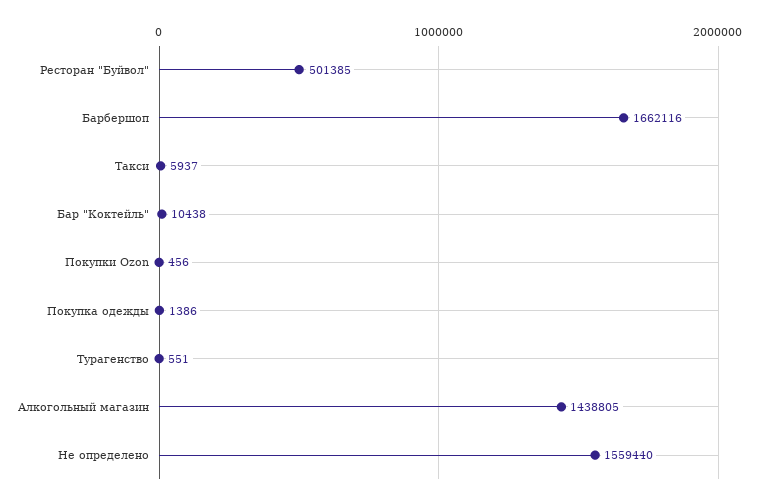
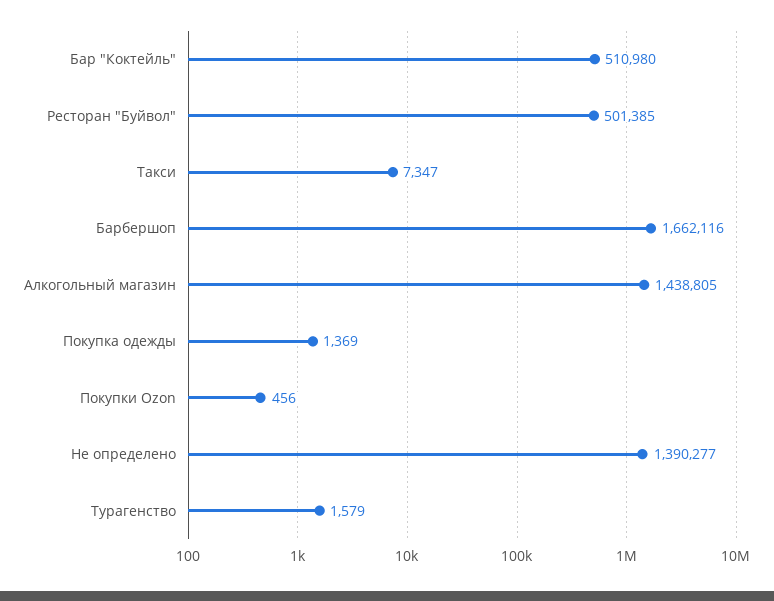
  {
    "Ресторан \"Буйвол\"": 501385,
    "Барбершоп": 1662116,
-   "Такси": 5937,
+   "Такси": 7347,
-   "Бар \"Коктейль\"": 10438,
+   "Бар \"Коктейль\"": 510980,
    "Покупки Ozon": 456,
-   "Покупка одежды": 1386,
+   "Покупка одежды": 1369,
-   "Турагенство": 551,
+   "Турагенство": 1579,
    "Алкогольный магазин": 1438805,
-   "Не определено": 1559440
+   "Не определено": 1390277
  }

